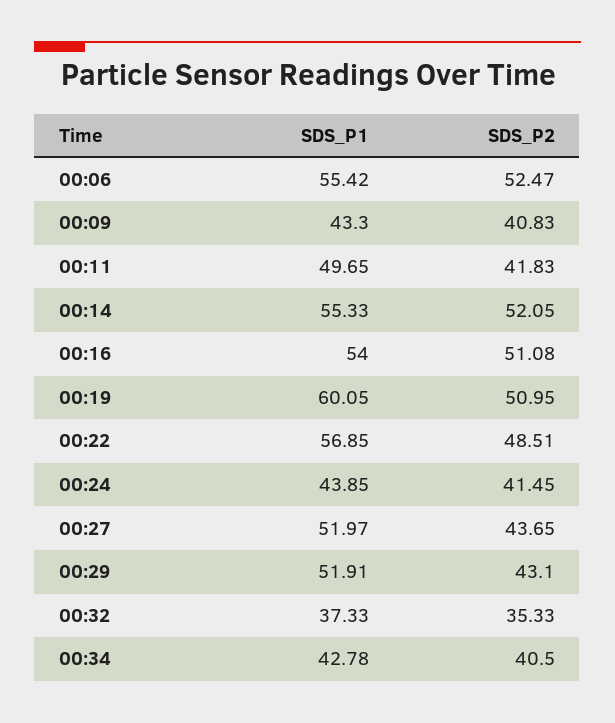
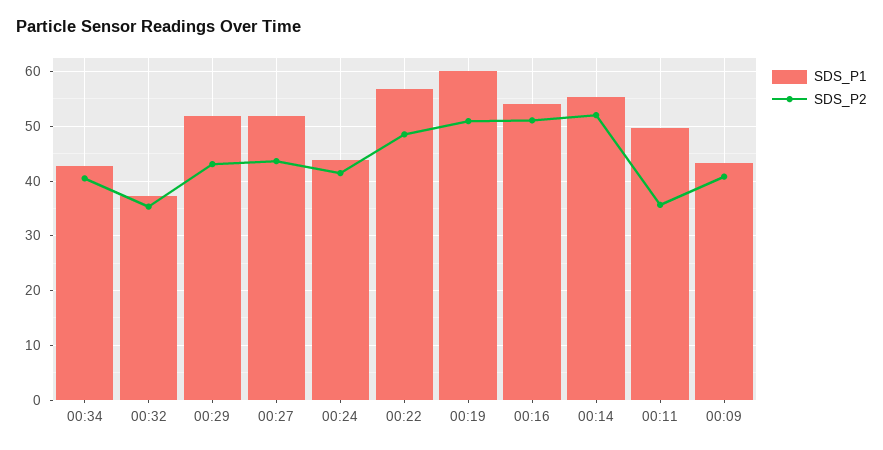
  {
    "SDS_P1": {
-     "00:06": 55.42,
      "00:09": 43.3,
      "00:11": 49.65,
      "00:14": 55.33,
      "00:16": 54,
      "00:19": 60.05,
      "00:22": 56.85,
      "00:24": 43.85,
      "00:27": 51.97,
      "00:29": 51.91,
      "00:32": 37.33,
      "00:34": 42.78
    },
    "SDS_P2": {
-     "00:06": 52.47,
      "00:09": 40.83,
-     "00:11": 41.83,
+     "00:11": 36,
      "00:14": 52.05,
      "00:16": 51.08,
      "00:19": 50.95,
      "00:22": 48.51,
      "00:24": 41.45,
      "00:27": 43.65,
      "00:29": 43.1,
      "00:32": 35.33,
      "00:34": 40.5
    }
  }

